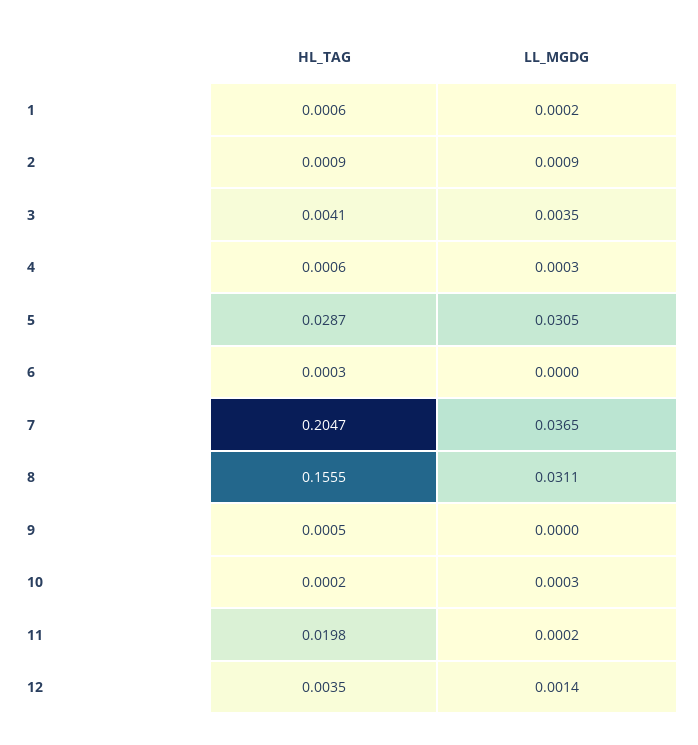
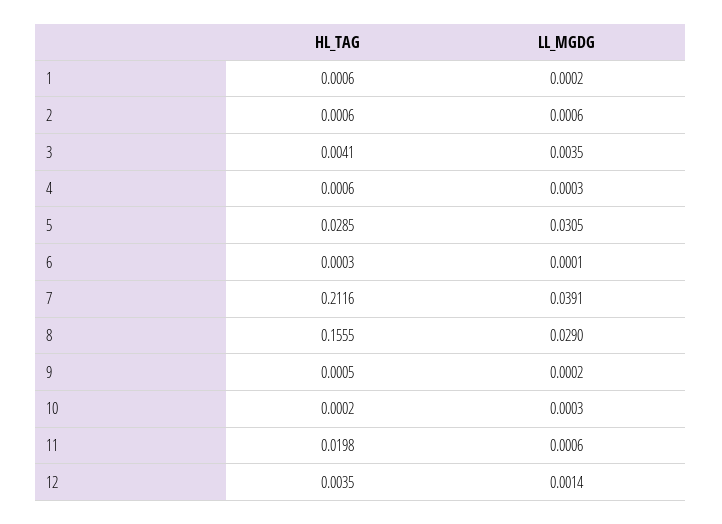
  {
    "HL_TAG": {
      "1": 0.0006,
-     "2": 0.0009,
+     "2": 0.0006,
      "3": 0.0041,
      "4": 0.0006,
-     "5": 0.0287,
+     "5": 0.0285,
      "6": 0.0003,
-     "7": 0.2047,
+     "7": 0.2116,
      "8": 0.1555,
      "9": 0.0005,
      "10": 0.0002,
      "11": 0.0198,
      "12": 0.0035
    },
    "LL_MGDG": {
      "1": 0.0002,
-     "2": 0.0009,
+     "2": 0.0006,
      "3": 0.0035,
      "4": 0.0003,
      "5": 0.0305,
-     "6": 0,
+     "6": 0.0001,
-     "7": 0.0365,
+     "7": 0.0391,
-     "8": 0.0311,
+     "8": 0.029,
-     "9": 0,
+     "9": 0.0002,
      "10": 0.0003,
-     "11": 0.0002,
+     "11": 0.0006,
      "12": 0.0014
    }
  }

